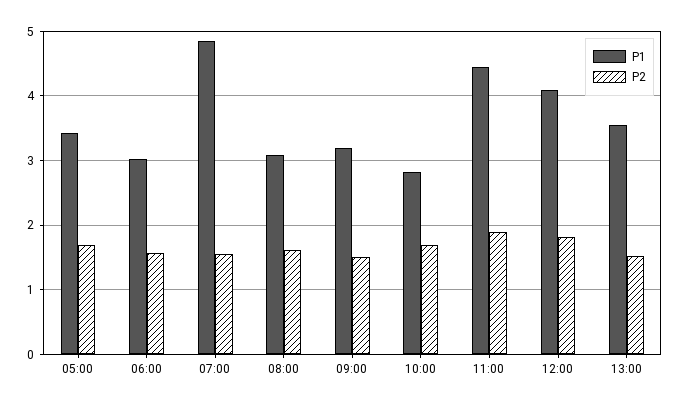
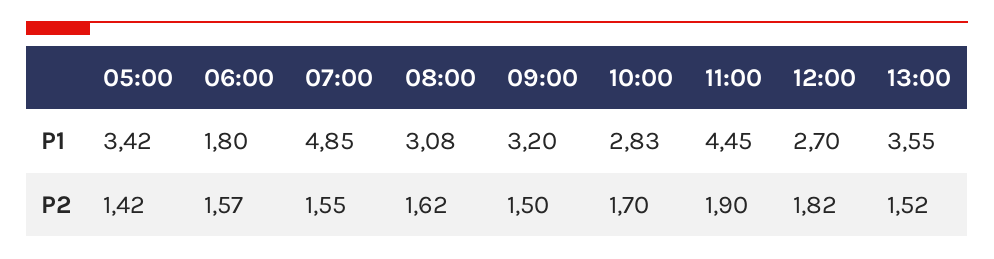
  {
    "P1": {
      "05:00": 3.42,
-     "06:00": 3,
+     "06:00": 1.8,
      "07:00": 4.85,
      "08:00": 3.08,
      "09:00": 3.2,
      "10:00": 2.83,
      "11:00": 4.45,
-     "12:00": 4.1,
+     "12:00": 2.7,
      "13:00": 3.55
    },
    "P2": {
-     "05:00": 1.7,
+     "05:00": 1.42,
      "06:00": 1.57,
      "07:00": 1.55,
      "08:00": 1.62,
      "09:00": 1.5,
      "10:00": 1.7,
      "11:00": 1.9,
      "12:00": 1.82,
      "13:00": 1.52
    }
  }

